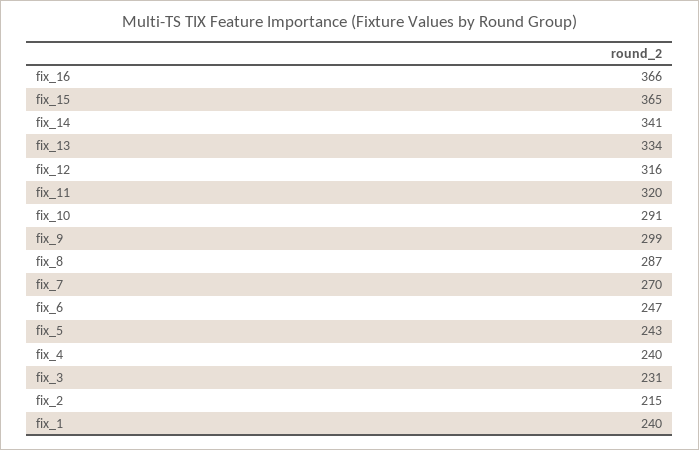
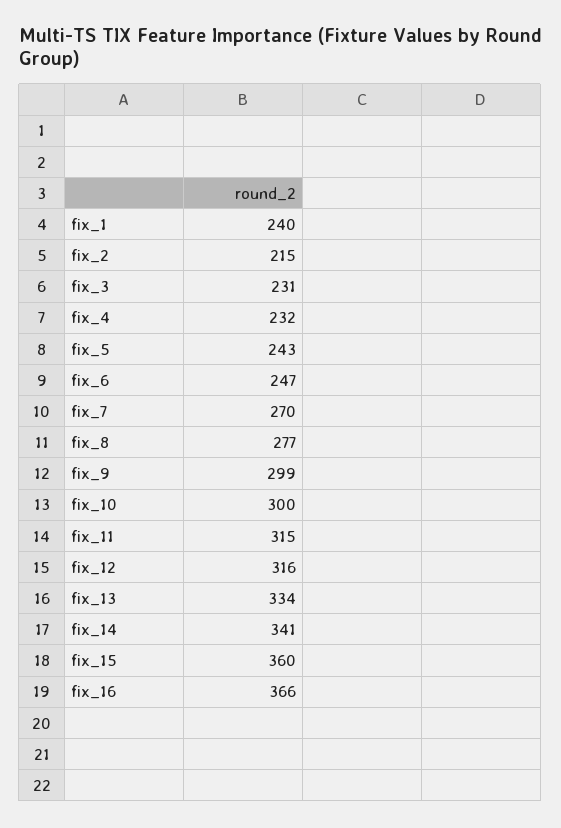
  {
    "fix_16": 366,
-   "fix_15": 365,
+   "fix_15": 360,
    "fix_14": 341,
    "fix_13": 334,
    "fix_12": 316,
-   "fix_11": 320,
+   "fix_11": 315,
-   "fix_10": 291,
+   "fix_10": 300,
    "fix_9": 299,
-   "fix_8": 287,
+   "fix_8": 277,
    "fix_7": 270,
    "fix_6": 247,
    "fix_5": 243,
-   "fix_4": 240,
+   "fix_4": 232,
    "fix_3": 231,
    "fix_2": 215,
    "fix_1": 240
  }

